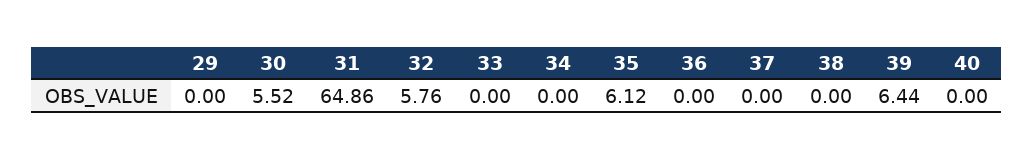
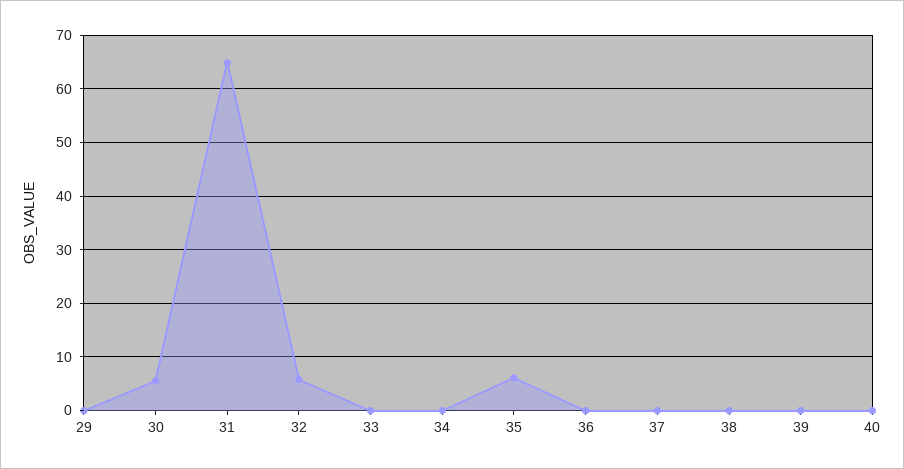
  {
    "29": 0,
    "30": 5.52,
    "31": 64.86,
    "32": 5.76,
    "33": 0,
    "34": 0,
    "35": 6.12,
    "36": 0,
    "37": 0,
    "38": 0,
-   "39": 6.44,
+   "39": 0,
    "40": 0
  }

